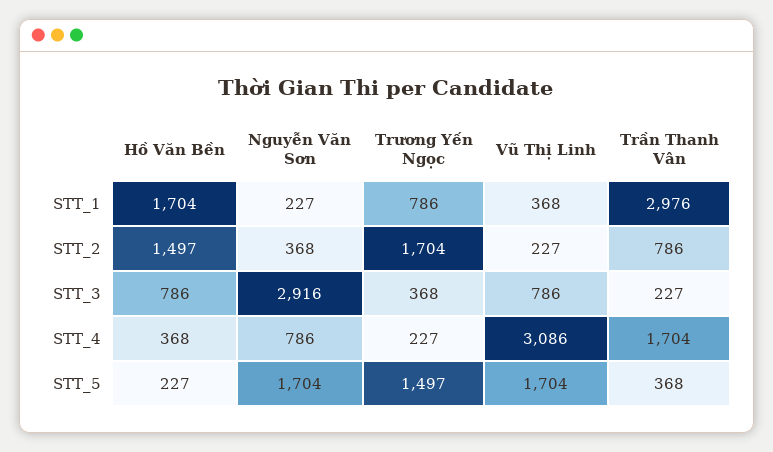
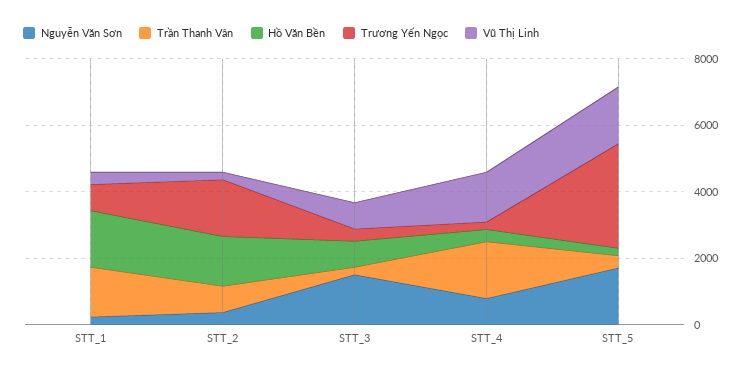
  {
    "Hồ Văn Bền": {
      "STT_1": 1704,
      "STT_2": 1497,
      "STT_3": 786,
      "STT_4": 368,
      "STT_5": 227
    },
    "Nguyễn Văn Sơn": {
      "STT_1": 227,
      "STT_2": 368,
-     "STT_3": 2916,
+     "STT_3": 1500,
      "STT_4": 786,
      "STT_5": 1704
    },
    "Trương Yến Ngọc": {
      "STT_1": 786,
      "STT_2": 1704,
      "STT_3": 368,
      "STT_4": 227,
-     "STT_5": 1497
+     "STT_5": 3000
    },
    "Vũ Thị Linh": {
      "STT_1": 368,
      "STT_2": 227,
      "STT_3": 786,
-     "STT_4": 3086,
+     "STT_4": 1500,
      "STT_5": 1704
    },
    "Trần Thanh Vân": {
-     "STT_1": 2976,
+     "STT_1": 1500,
      "STT_2": 786,
      "STT_3": 227,
      "STT_4": 1704,
      "STT_5": 368
    }
  }

